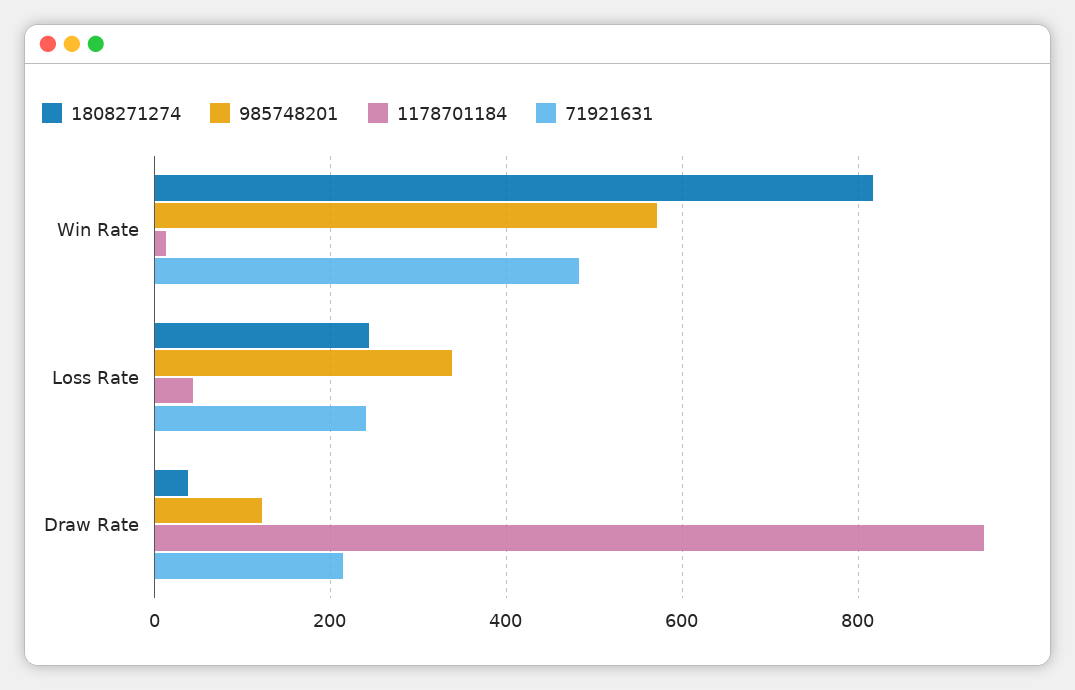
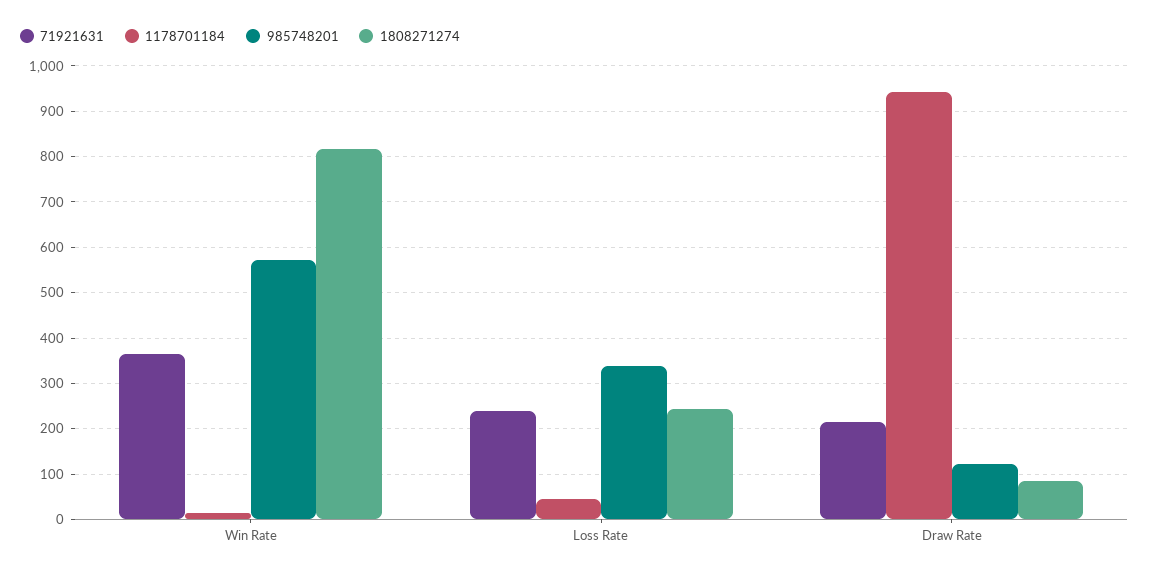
  {
    "1808271274": {
      "Win Rate": 820,
      "Loss Rate": 240,
-     "Draw Rate": 40
+     "Draw Rate": 80
    },
    "985748201": {
      "Win Rate": 580,
      "Loss Rate": 340,
      "Draw Rate": 120
    },
    "1178701184": {
      "Win Rate": 20,
      "Loss Rate": 40,
      "Draw Rate": 940
    },
    "71921631": {
-     "Win Rate": 480,
+     "Win Rate": 360,
      "Loss Rate": 240,
      "Draw Rate": 220
    }
  }

